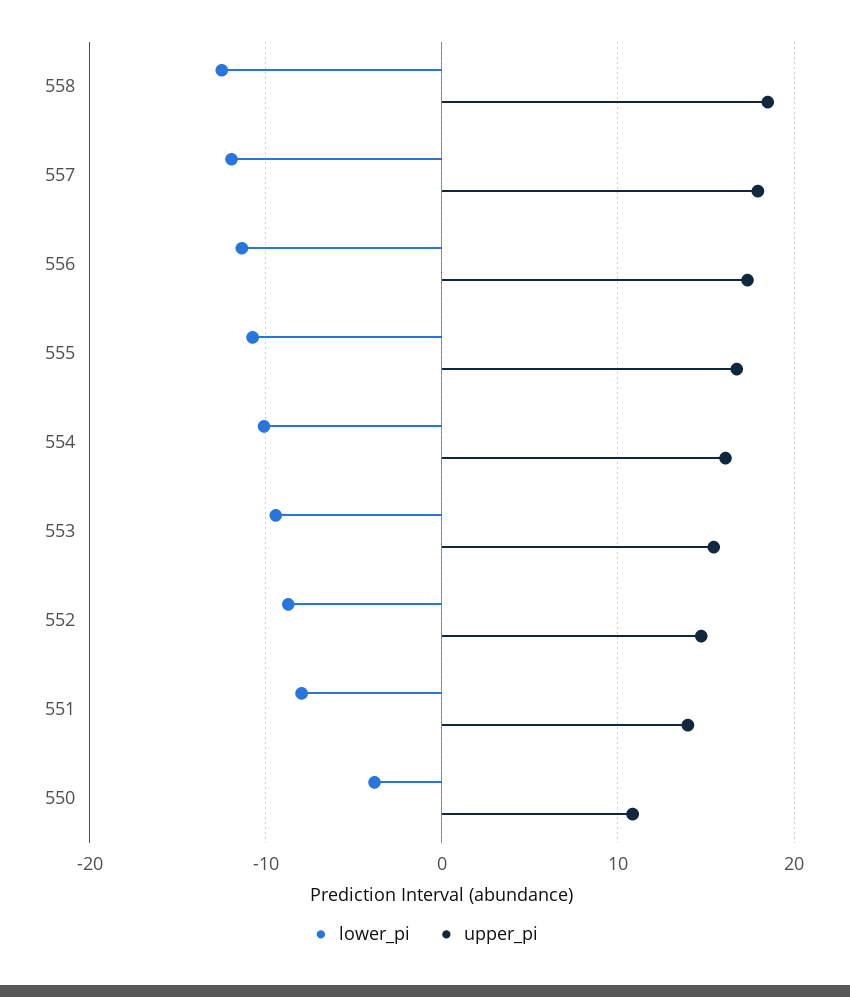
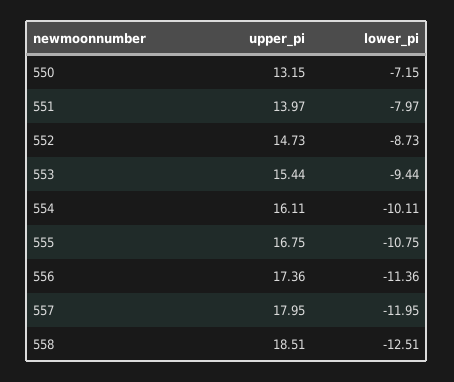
  {
    "lower_pi": {
      "558": -12.51,
      "557": -11.95,
      "556": -11.36,
      "555": -10.75,
      "554": -10.11,
      "553": -9.44,
      "552": -8.73,
      "551": -7.97,
-     "550": -4
+     "550": -7.15
    },
    "upper_pi": {
      "558": 18.51,
      "557": 17.95,
      "556": 17.36,
      "555": 16.75,
      "554": 16.11,
      "553": 15.44,
      "552": 14.73,
      "551": 13.97,
-     "550": 11
+     "550": 13.15
    }
  }

